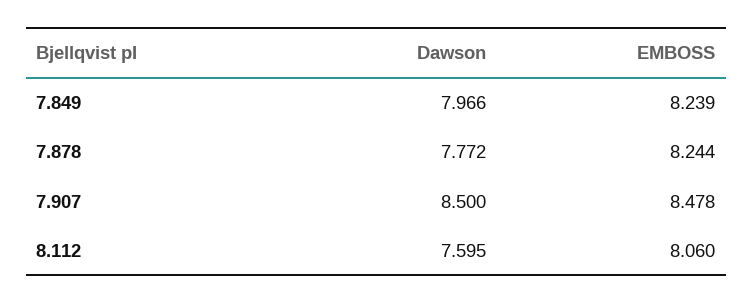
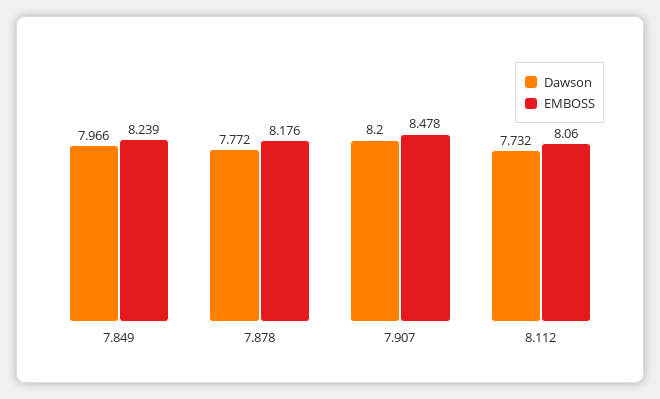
  {
    "Dawson": {
      "7.849": 7.966,
      "7.878": 7.772,
-     "7.907": 8.5,
+     "7.907": 8.2,
-     "8.112": 7.595
+     "8.112": 7.732
    },
    "EMBOSS": {
      "7.849": 8.239,
-     "7.878": 8.244,
+     "7.878": 8.176,
      "7.907": 8.478,
      "8.112": 8.06
    }
  }

